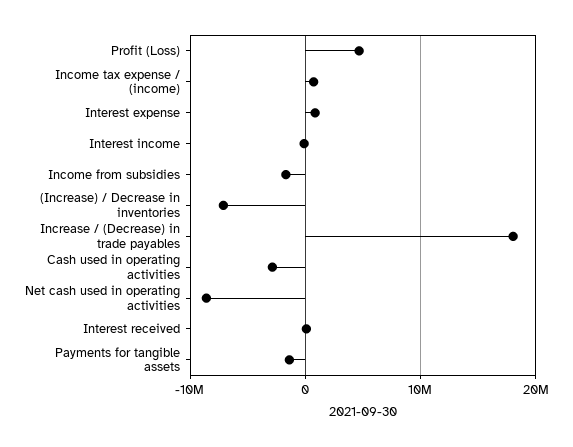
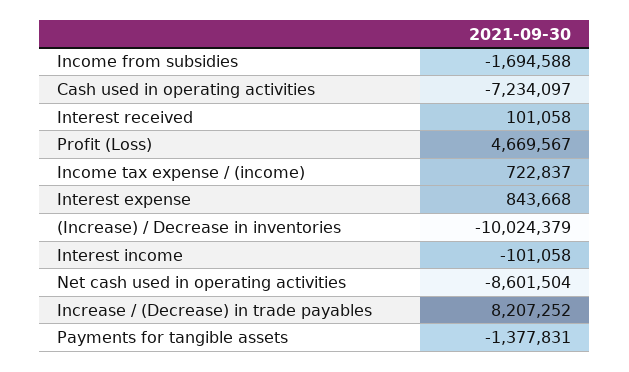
  {
    "Profit (Loss)": 4669567,
    "Income tax expense / (income)": 722837,
    "Interest expense": 843668,
    "Interest income": -101058,
    "Income from subsidies": -1694588,
-   "(Increase) / Decrease in inventories": -7000000,
+   "(Increase) / Decrease in inventories": -10024379,
-   "Increase / (Decrease) in trade payables": 18000000,
+   "Increase / (Decrease) in trade payables": 8207252,
-   "Cash used in operating activities": -3000000,
+   "Cash used in operating activities": -7234097,
    "Net cash used in operating activities": -8601504,
    "Interest received": 101058,
    "Payments for tangible assets": -1377831
  }

